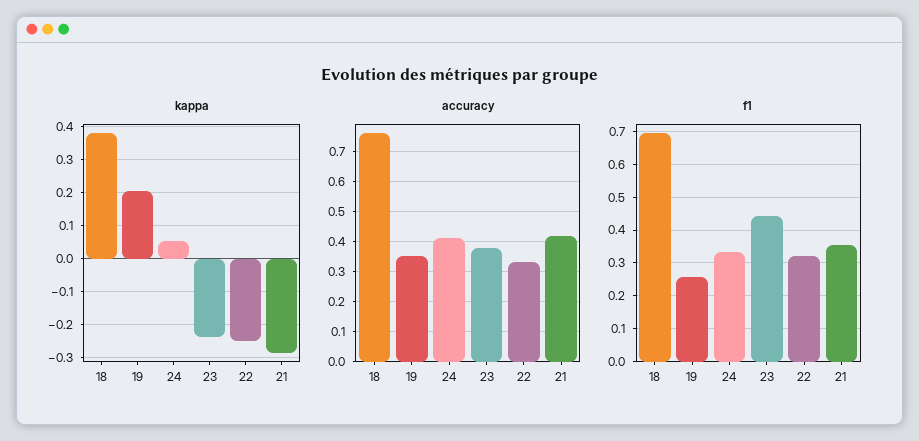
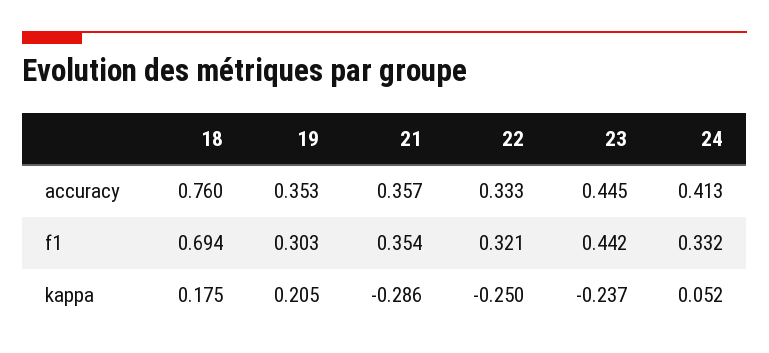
  {
    "kappa": {
-     "18": 0.38,
+     "18": 0.175,
      "19": 0.205,
      "24": 0.052,
      "23": -0.237,
      "22": -0.25,
      "21": -0.286
    },
    "accuracy": {
      "18": 0.76,
      "19": 0.353,
      "24": 0.413,
-     "23": 0.38,
+     "23": 0.445,
      "22": 0.333,
-     "21": 0.42
+     "21": 0.357
    },
    "f1": {
      "18": 0.694,
-     "19": 0.26,
+     "19": 0.303,
      "24": 0.332,
      "23": 0.442,
      "22": 0.321,
      "21": 0.354
    }
  }

